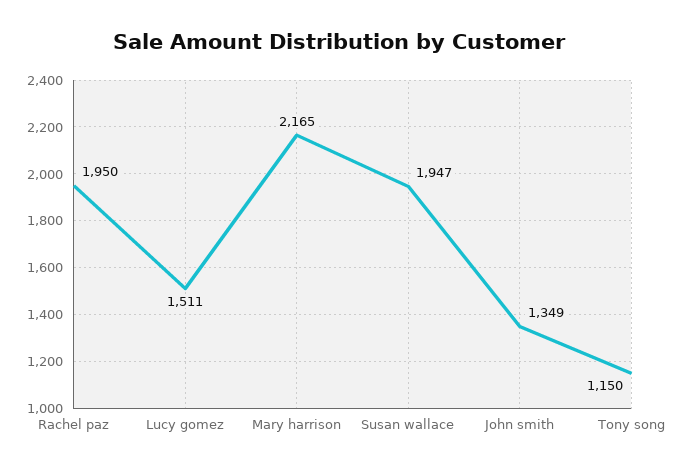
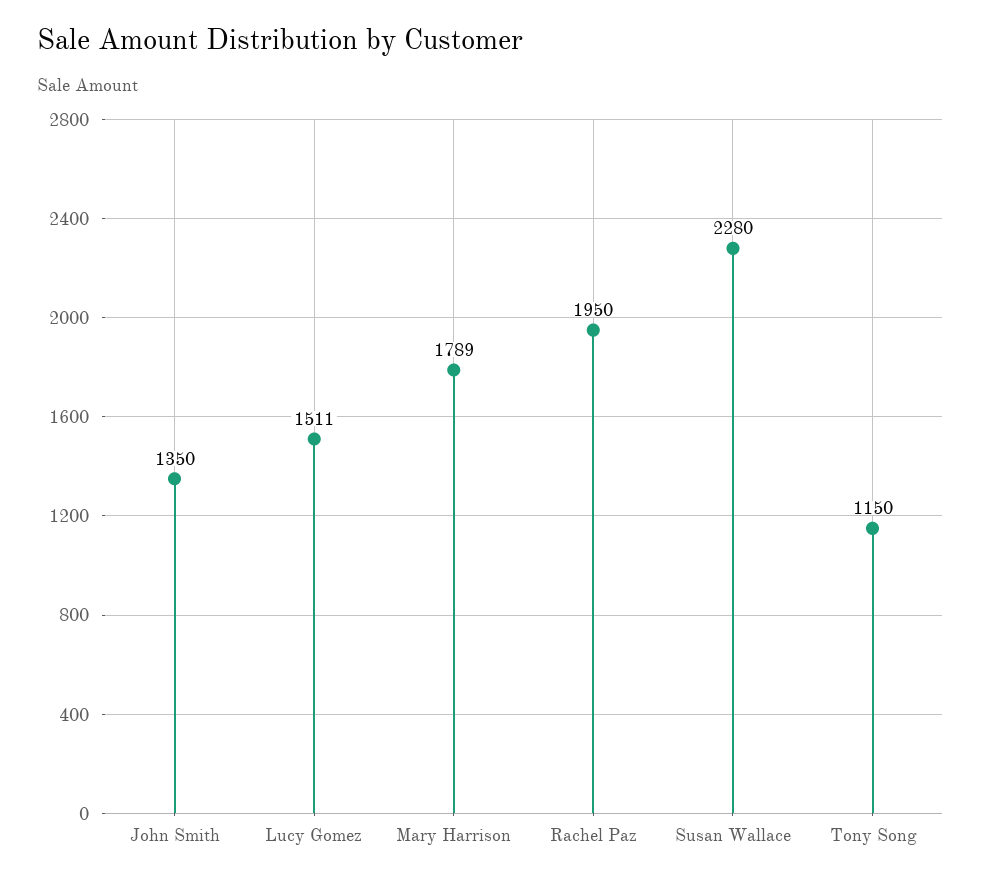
  {
    "Rachel paz": 1950,
    "Lucy gomez": 1511,
-   "Mary harrison": 2165,
+   "Mary harrison": 1789,
-   "Susan wallace": 1947,
+   "Susan wallace": 2280,
-   "John smith": 1349,
+   "John smith": 1350,
    "Tony song": 1150
  }

